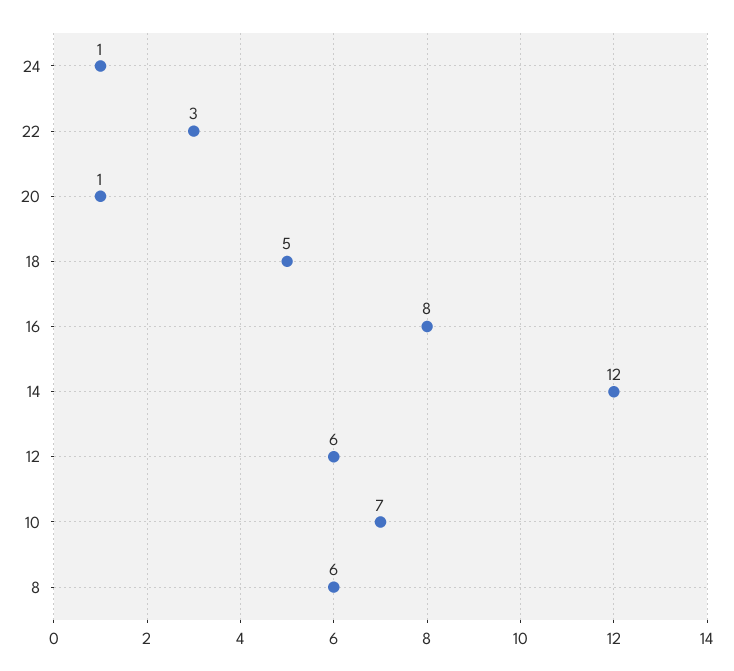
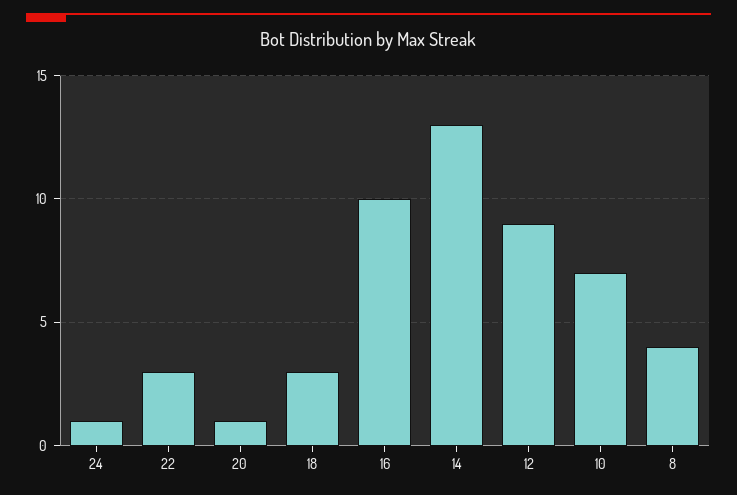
  {
    "24": 1,
    "22": 3,
    "20": 1,
-   "18": 5,
+   "18": 3,
-   "16": 8,
+   "16": 10,
-   "14": 12,
+   "14": 13,
-   "12": 6,
+   "12": 9,
    "10": 7,
-   "8": 6
+   "8": 4
  }

